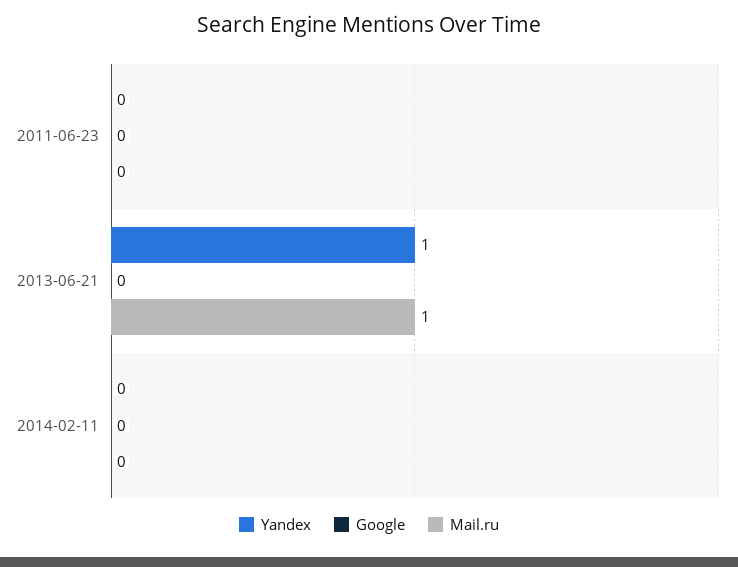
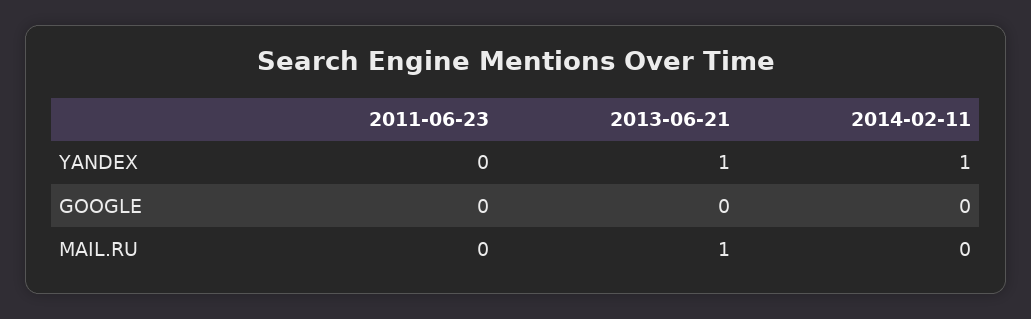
  {
    "Yandex": {
      "2011-06-23": 0,
      "2013-06-21": 1,
-     "2014-02-11": 0
+     "2014-02-11": 1
    },
    "Google": {
      "2011-06-23": 0,
      "2013-06-21": 0,
      "2014-02-11": 0
    },
    "Mail.ru": {
      "2011-06-23": 0,
      "2013-06-21": 1,
      "2014-02-11": 0
    }
  }

